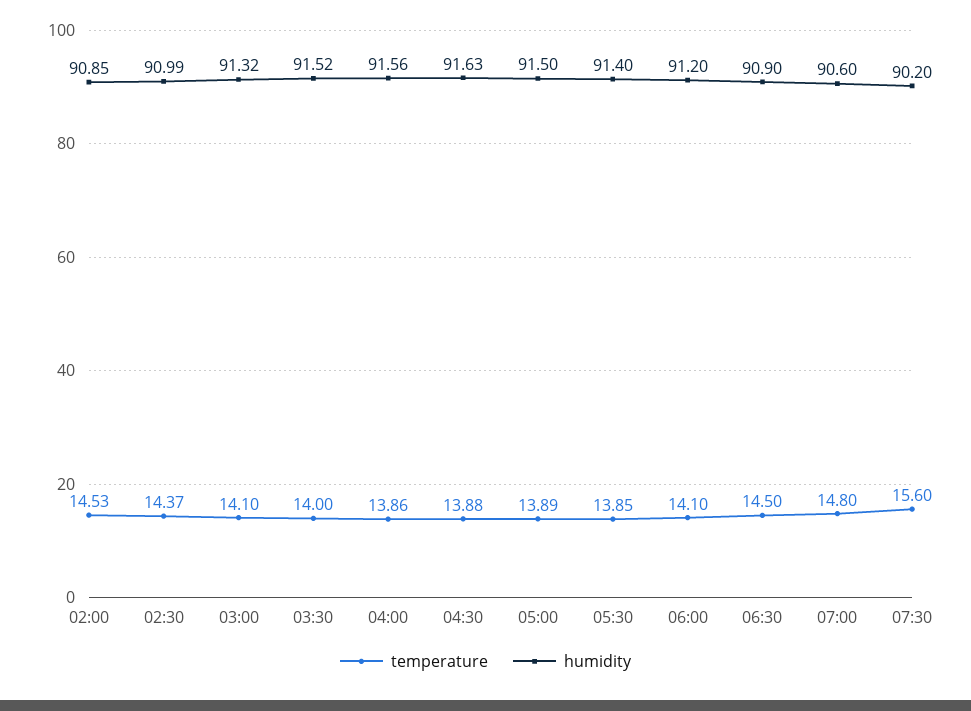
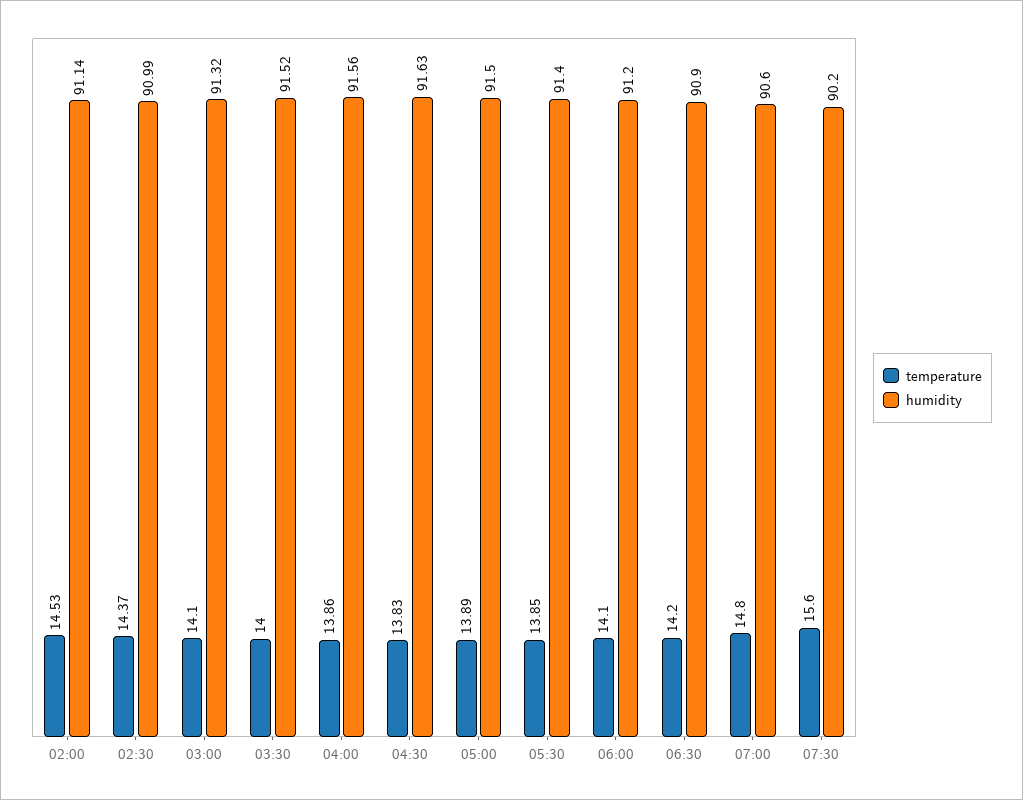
  {
    "temperature": {
      "02:00": 14.53,
      "02:30": 14.37,
      "03:00": 14.1,
      "03:30": 14,
      "04:00": 13.86,
-     "04:30": 13.88,
+     "04:30": 13.83,
      "05:00": 13.89,
      "05:30": 13.85,
      "06:00": 14.1,
-     "06:30": 14.5,
+     "06:30": 14.2,
      "07:00": 14.8,
      "07:30": 15.6
    },
    "humidity": {
-     "02:00": 90.85,
+     "02:00": 91.14,
      "02:30": 90.99,
      "03:00": 91.32,
      "03:30": 91.52,
      "04:00": 91.56,
      "04:30": 91.63,
      "05:00": 91.5,
      "05:30": 91.4,
      "06:00": 91.2,
      "06:30": 90.9,
      "07:00": 90.6,
      "07:30": 90.2
    }
  }

